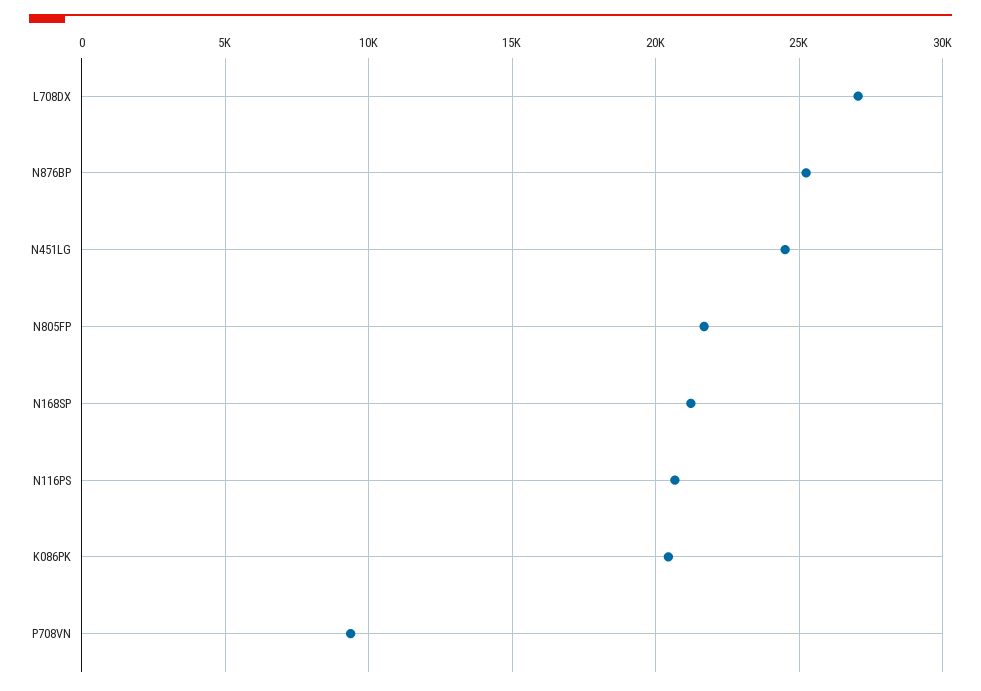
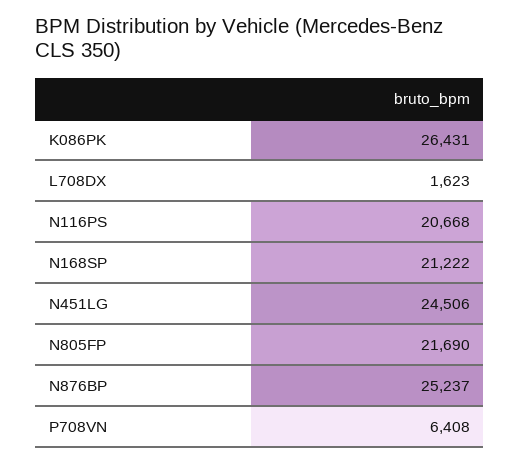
  {
-   "L708DX": 27000,
+   "L708DX": 1623,
    "N876BP": 25237,
    "N451LG": 24506,
    "N805FP": 21690,
    "N168SP": 21222,
    "N116PS": 20668,
-   "K086PK": 20500,
+   "K086PK": 26431,
-   "P708VN": 9500
+   "P708VN": 6408
  }

